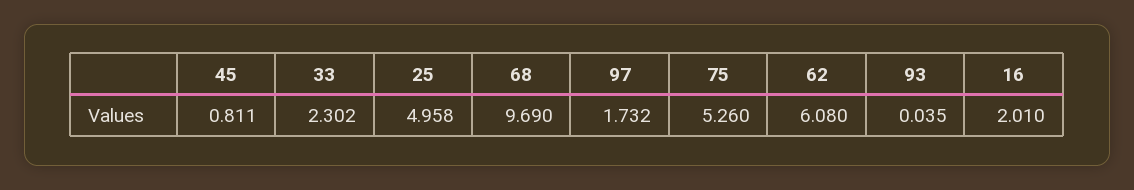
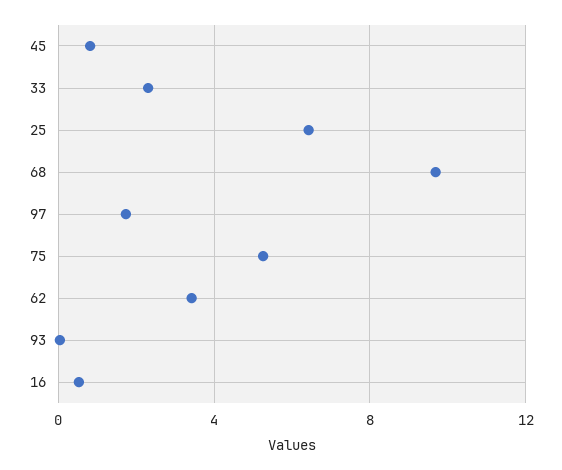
  {
    "45": 0.811,
    "33": 2.302,
-   "25": 4.958,
+   "25": 6.5,
    "68": 9.69,
    "97": 1.732,
    "75": 5.26,
-   "62": 6.08,
+   "62": 3.5,
    "93": 0.035,
-   "16": 2.01
+   "16": 0.5
  }

